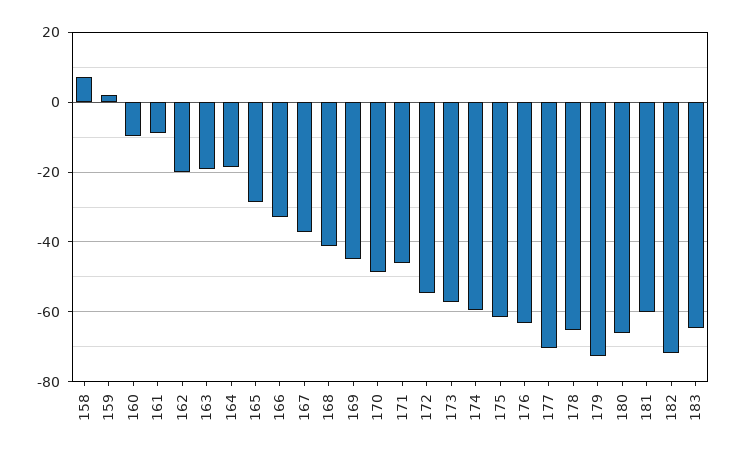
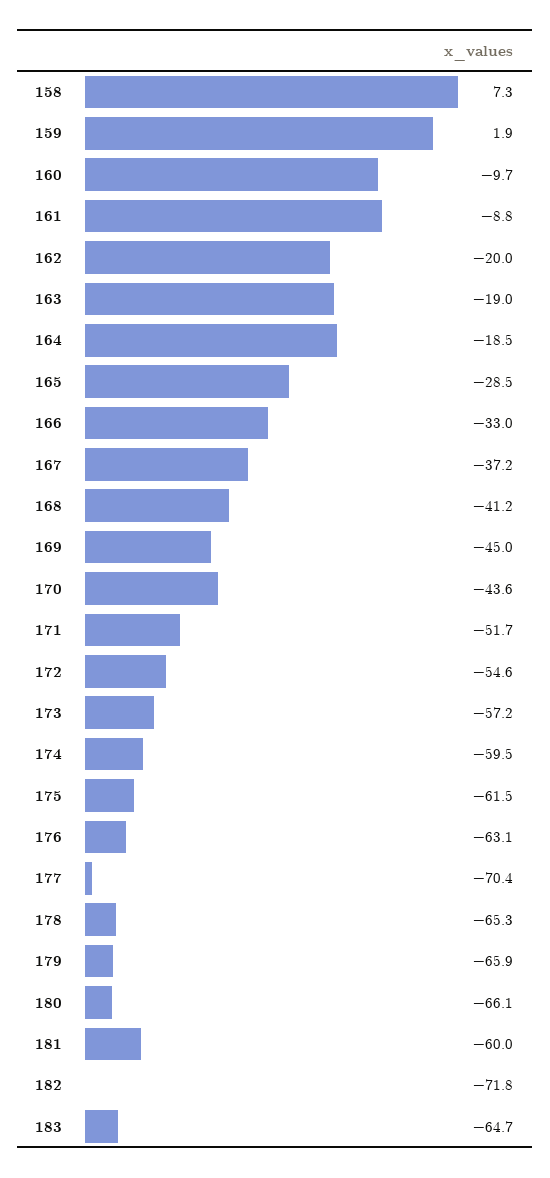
  {
    "158": 7.3,
    "159": 1.9,
    "160": -9.7,
    "161": -8.8,
    "162": -20,
    "163": -19,
    "164": -18.5,
    "165": -28.5,
    "166": -33,
    "167": -37.2,
    "168": -41.2,
    "169": -45,
-   "170": -48,
+   "170": -43.6,
-   "171": -46,
+   "171": -51.7,
    "172": -54.6,
    "173": -57.2,
    "174": -59.5,
    "175": -61.5,
    "176": -63.1,
    "177": -70.4,
    "178": -65.3,
-   "179": -72,
+   "179": -65.9,
    "180": -66.1,
    "181": -60,
    "182": -71.8,
    "183": -64.7
  }

